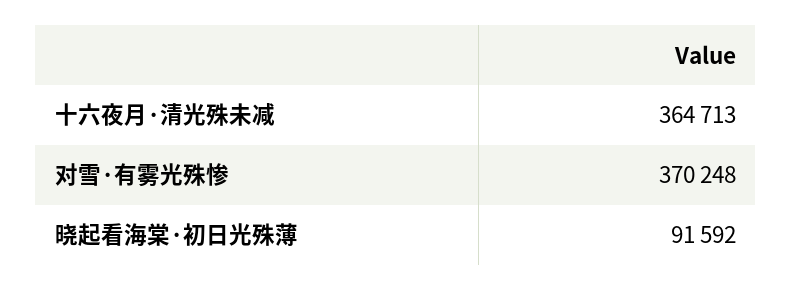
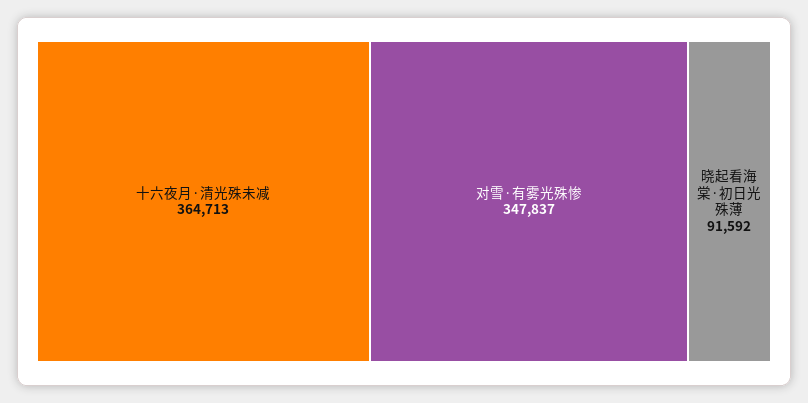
  {
    "十六夜月·清光殊未减": 364713,
-   "对雪·有雾光殊惨": 370248,
+   "对雪·有雾光殊惨": 347837,
    "晓起看海棠·初日光殊薄": 91592
  }

